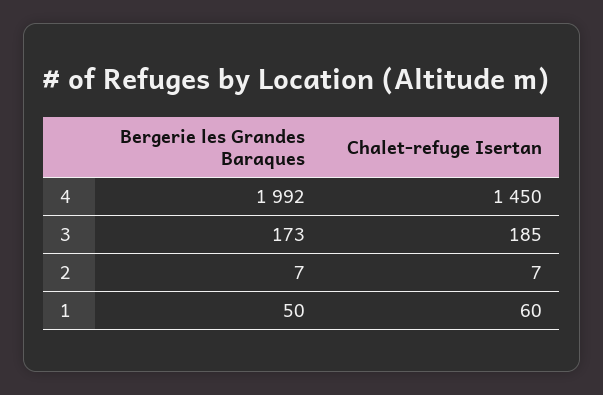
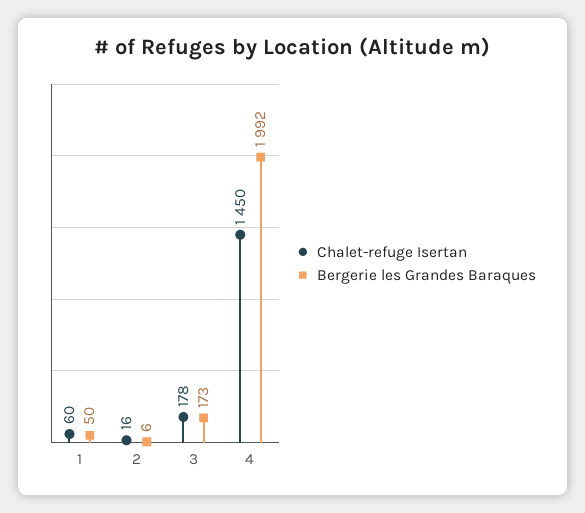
  {
    "Bergerie les Grandes Baraques": {
      "4": 1992,
      "3": 173,
-     "2": 7,
+     "2": 6,
      "1": 50
    },
    "Chalet-refuge Isertan": {
      "4": 1450,
-     "3": 185,
+     "3": 178,
-     "2": 7,
+     "2": 16,
      "1": 60
    }
  }

